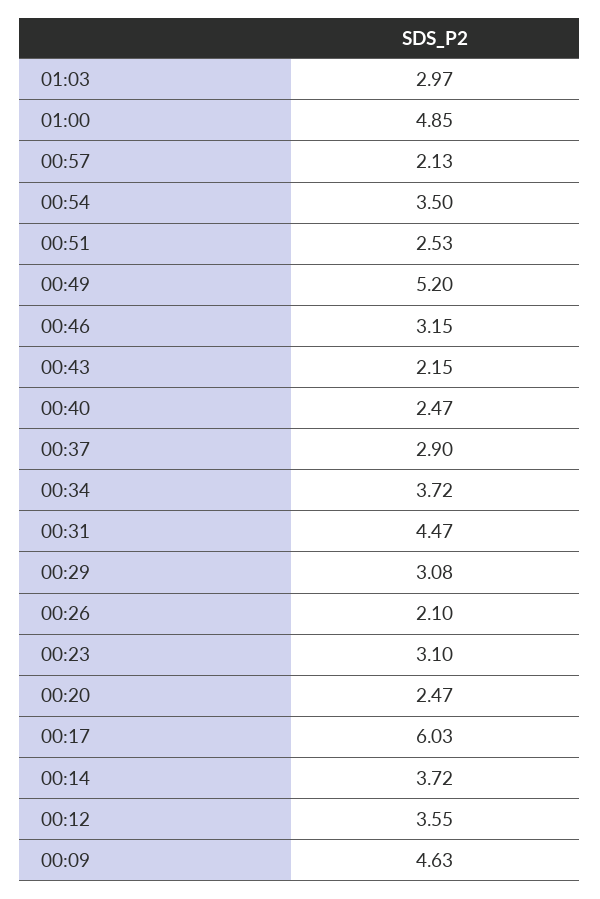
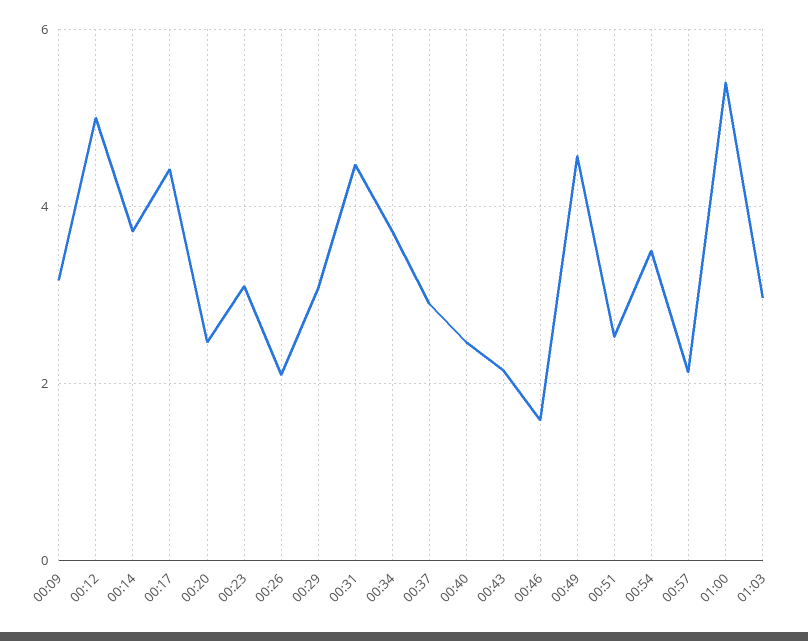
  {
    "01:03": 2.97,
-   "01:00": 4.85,
+   "01:00": 5.4,
    "00:57": 2.13,
    "00:54": 3.5,
    "00:51": 2.53,
-   "00:49": 5.2,
+   "00:49": 4.6,
-   "00:46": 3.15,
+   "00:46": 1.6,
    "00:43": 2.15,
    "00:40": 2.47,
    "00:37": 2.9,
    "00:34": 3.72,
    "00:31": 4.47,
    "00:29": 3.08,
    "00:26": 2.1,
    "00:23": 3.1,
    "00:20": 2.47,
-   "00:17": 6.03,
+   "00:17": 4.4,
    "00:14": 3.72,
-   "00:12": 3.55,
+   "00:12": 5,
-   "00:09": 4.63
+   "00:09": 3.2
  }

